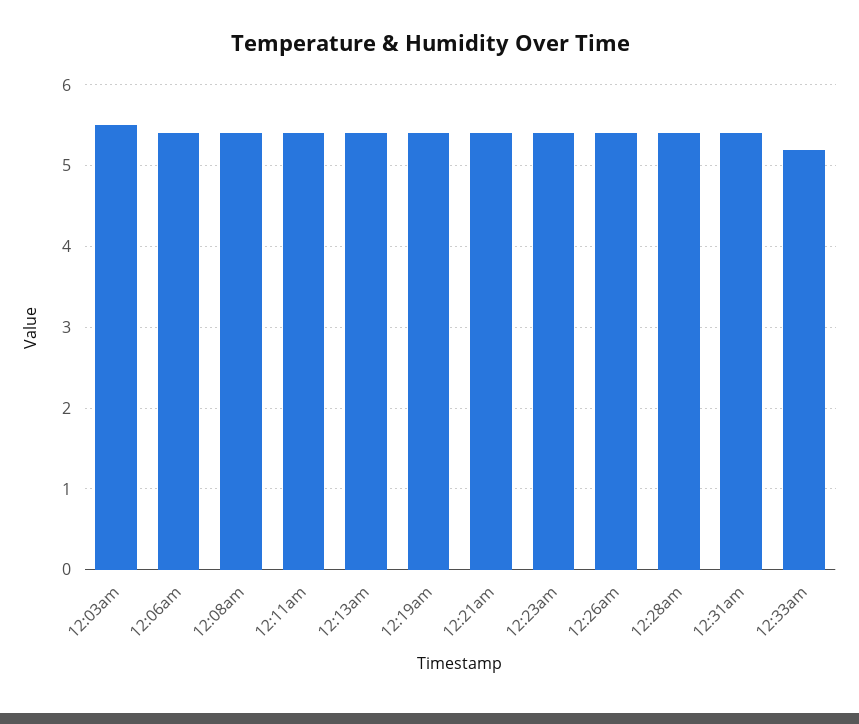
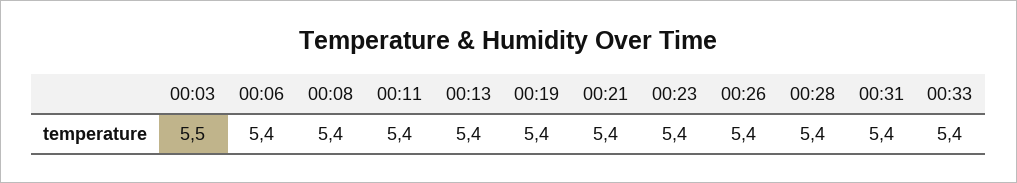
  {
    "12:03am": 5.5,
    "12:06am": 5.4,
    "12:08am": 5.4,
    "12:11am": 5.4,
    "12:13am": 5.4,
    "12:19am": 5.4,
    "12:21am": 5.4,
    "12:23am": 5.4,
    "12:26am": 5.4,
    "12:28am": 5.4,
    "12:31am": 5.4,
-   "12:33am": 5.2
+   "12:33am": 5.4
  }

